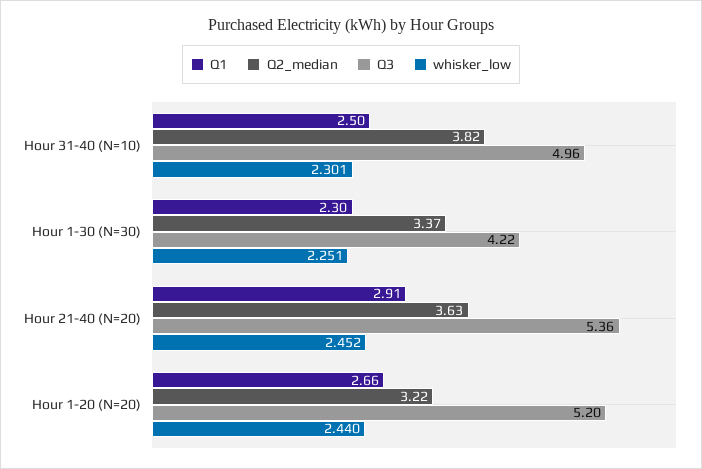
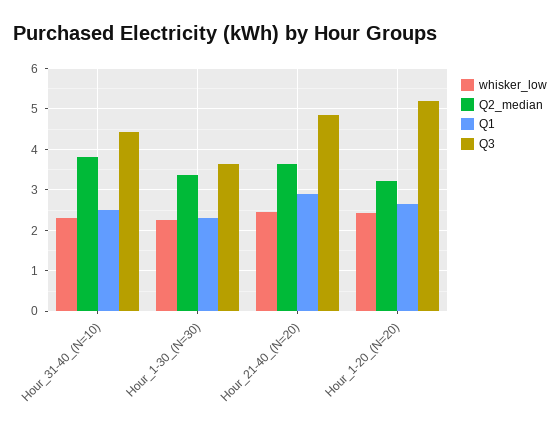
  {
    "Q1": {
      "Hour 31-40 (N=10)": 2.5,
      "Hour 1-30 (N=30)": 2.3,
      "Hour 21-40 (N=20)": 2.91,
      "Hour 1-20 (N=20)": 2.66
    },
    "Q2_median": {
      "Hour 31-40 (N=10)": 3.82,
      "Hour 1-30 (N=30)": 3.37,
      "Hour 21-40 (N=20)": 3.63,
      "Hour 1-20 (N=20)": 3.22
    },
    "Q3": {
-     "Hour 31-40 (N=10)": 4.96,
+     "Hour 31-40 (N=10)": 4.4,
-     "Hour 1-30 (N=30)": 4.22,
+     "Hour 1-30 (N=30)": 3.6,
-     "Hour 21-40 (N=20)": 5.36,
+     "Hour 21-40 (N=20)": 4.8,
      "Hour 1-20 (N=20)": 5.2
    },
    "whisker_low": {
      "Hour 31-40 (N=10)": 2.301,
      "Hour 1-30 (N=30)": 2.251,
      "Hour 21-40 (N=20)": 2.452,
      "Hour 1-20 (N=20)": 2.44
    }
  }

